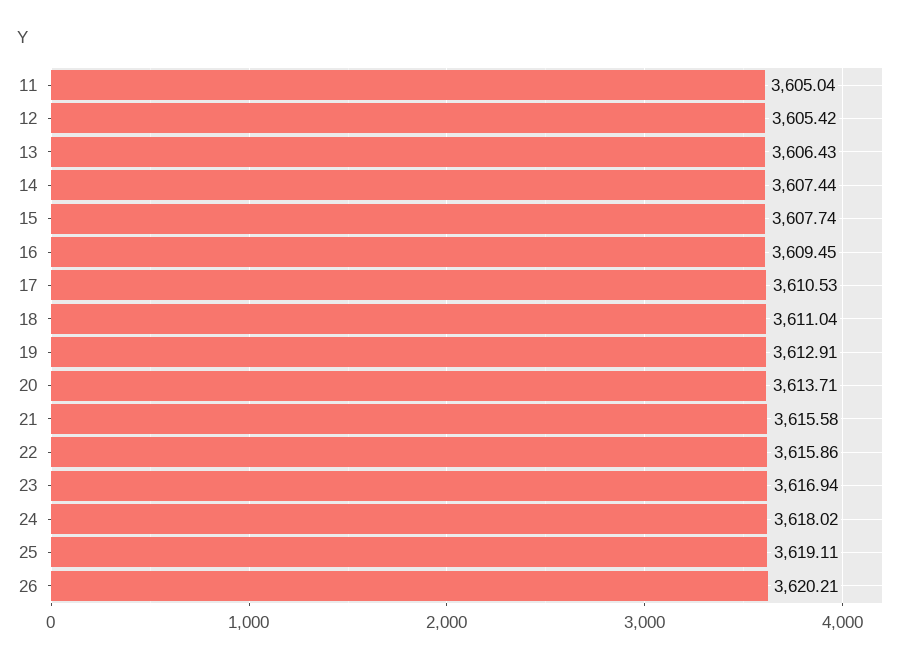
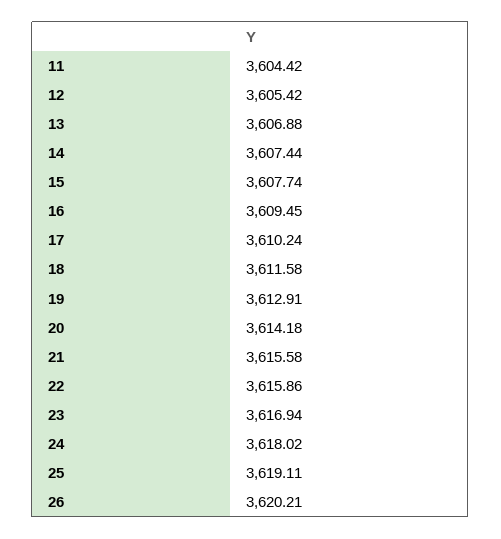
  {
-   "11": 3605.04,
+   "11": 3604.42,
    "12": 3605.42,
-   "13": 3606.43,
+   "13": 3606.88,
    "14": 3607.44,
    "15": 3607.74,
    "16": 3609.45,
-   "17": 3610.53,
+   "17": 3610.24,
-   "18": 3611.04,
+   "18": 3611.58,
    "19": 3612.91,
-   "20": 3613.71,
+   "20": 3614.18,
    "21": 3615.58,
    "22": 3615.86,
    "23": 3616.94,
    "24": 3618.02,
    "25": 3619.11,
    "26": 3620.21
  }

